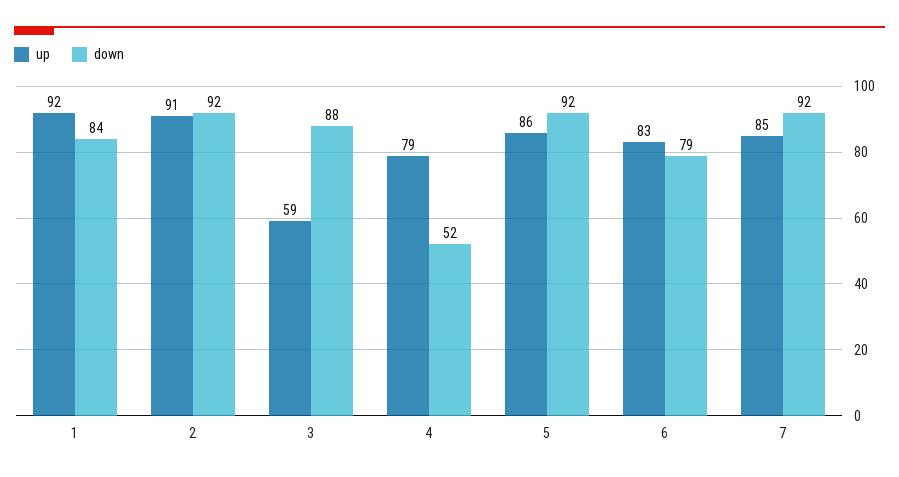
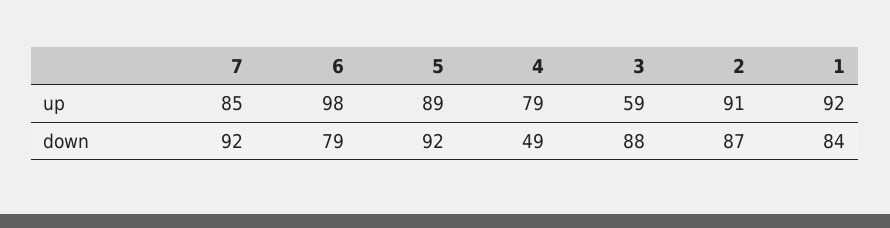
  {
    "up": {
      "1": 92,
      "2": 91,
      "3": 59,
      "4": 79,
-     "5": 86,
+     "5": 89,
-     "6": 83,
+     "6": 98,
      "7": 85
    },
    "down": {
      "1": 84,
-     "2": 92,
+     "2": 87,
      "3": 88,
-     "4": 52,
+     "4": 49,
      "5": 92,
      "6": 79,
      "7": 92
    }
  }

